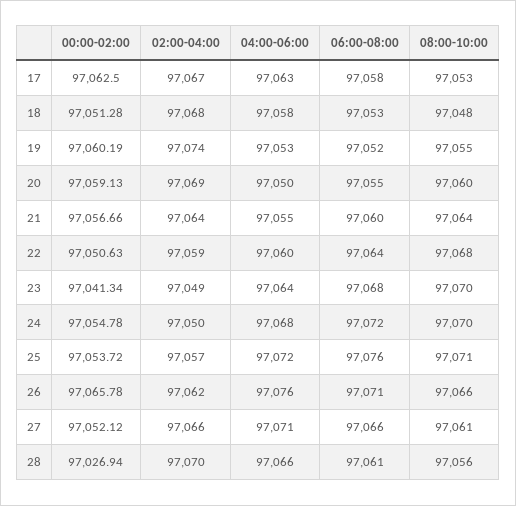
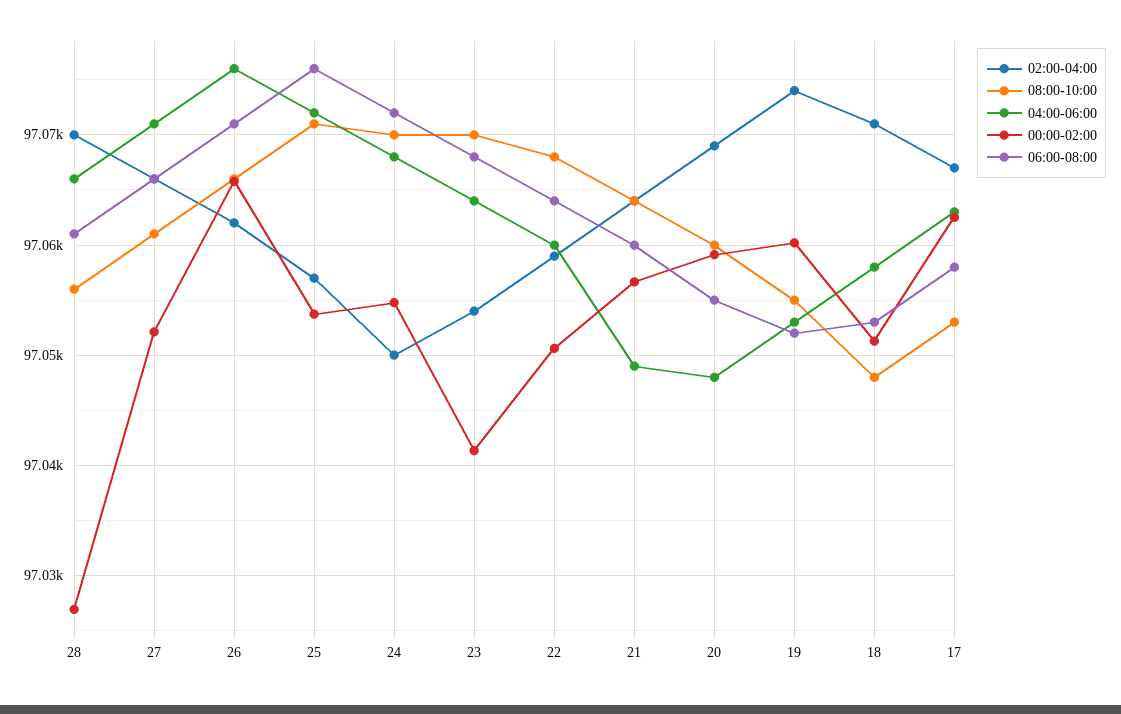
  {
    "00:00-02:00": {
      "17": 97062.5,
      "18": 97051.28,
      "19": 97060.19,
      "20": 97059.13,
      "21": 97056.66,
      "22": 97050.63,
      "23": 97041.34,
      "24": 97054.78,
      "25": 97053.72,
      "26": 97065.78,
      "27": 97052.12,
      "28": 97026.94
    },
    "02:00-04:00": {
      "17": 97067,
-     "18": 97068,
+     "18": 97071,
      "19": 97074,
      "20": 97069,
      "21": 97064,
      "22": 97059,
-     "23": 97049,
+     "23": 97054,
      "24": 97050,
      "25": 97057,
      "26": 97062,
      "27": 97066,
      "28": 97070
    },
    "04:00-06:00": {
      "17": 97063,
      "18": 97058,
      "19": 97053,
-     "20": 97050,
+     "20": 97048,
-     "21": 97055,
+     "21": 97049,
      "22": 97060,
      "23": 97064,
      "24": 97068,
      "25": 97072,
      "26": 97076,
      "27": 97071,
      "28": 97066
    },
    "06:00-08:00": {
      "17": 97058,
      "18": 97053,
      "19": 97052,
      "20": 97055,
      "21": 97060,
      "22": 97064,
      "23": 97068,
      "24": 97072,
      "25": 97076,
      "26": 97071,
      "27": 97066,
      "28": 97061
    },
    "08:00-10:00": {
      "17": 97053,
      "18": 97048,
      "19": 97055,
      "20": 97060,
      "21": 97064,
      "22": 97068,
      "23": 97070,
      "24": 97070,
      "25": 97071,
      "26": 97066,
      "27": 97061,
      "28": 97056
    }
  }

